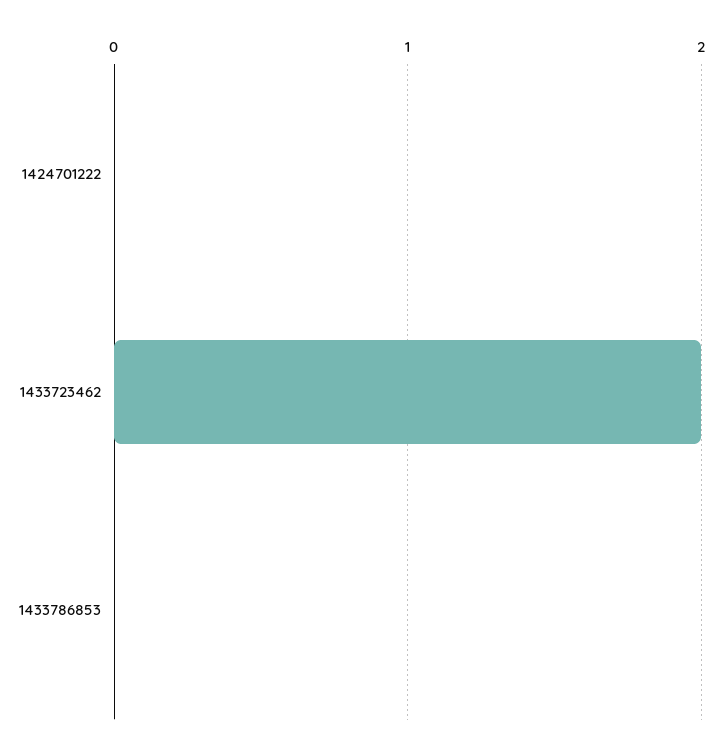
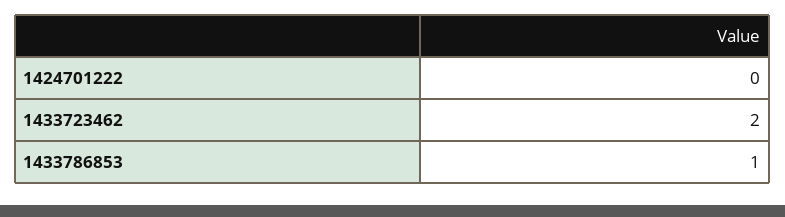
  {
    "1424701222": 0,
    "1433723462": 2,
-   "1433786853": 0
+   "1433786853": 1
  }

